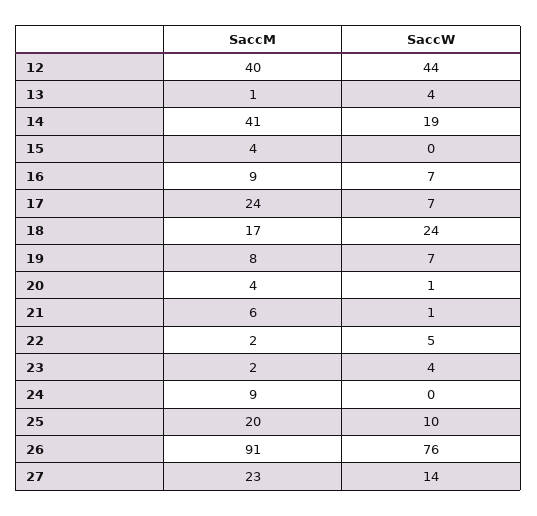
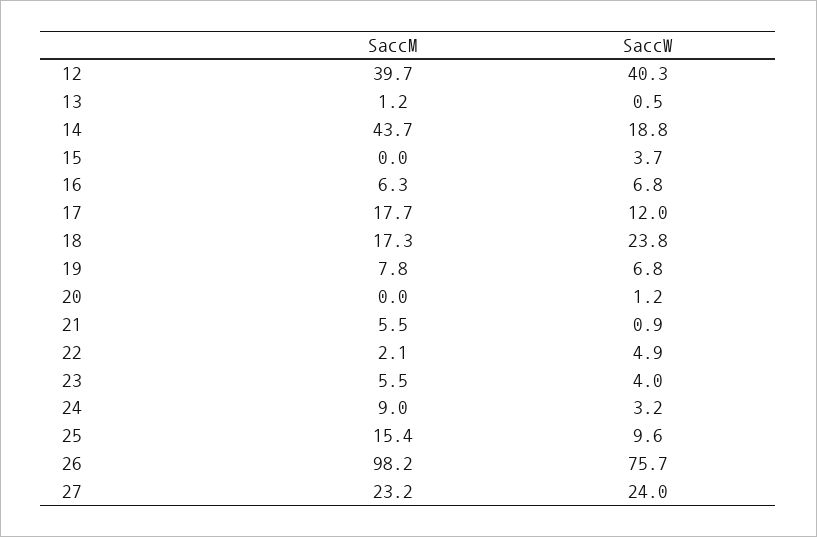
  {
    "SaccM": {
      "12": 39.7,
      "13": 1.2,
-     "14": 41,
+     "14": 43.7,
-     "15": 4,
+     "15": 0,
-     "16": 9,
+     "16": 6.3,
-     "17": 24,
+     "17": 17.7,
      "18": 17.3,
      "19": 7.8,
-     "20": 4,
+     "20": 0,
      "21": 5.5,
      "22": 2.1,
-     "23": 2,
+     "23": 5.5,
      "24": 9,
-     "25": 20,
+     "25": 15.4,
-     "26": 91,
+     "26": 98.2,
      "27": 23.2
    },
    "SaccW": {
-     "12": 44,
+     "12": 40.3,
-     "13": 4,
+     "13": 0.5,
      "14": 18.8,
-     "15": 0,
+     "15": 3.7,
      "16": 6.8,
-     "17": 7,
+     "17": 12,
      "18": 23.8,
      "19": 6.8,
      "20": 1.2,
      "21": 0.9,
      "22": 4.9,
      "23": 4,
-     "24": 0,
+     "24": 3.2,
      "25": 9.6,
      "26": 75.7,
-     "27": 14
+     "27": 24
    }
  }

